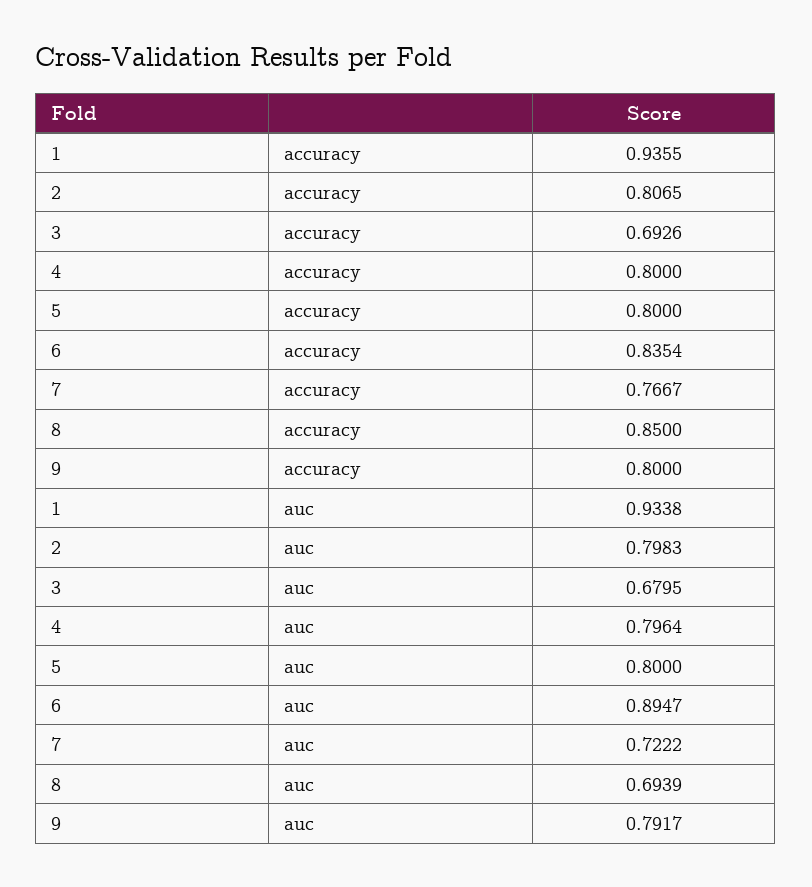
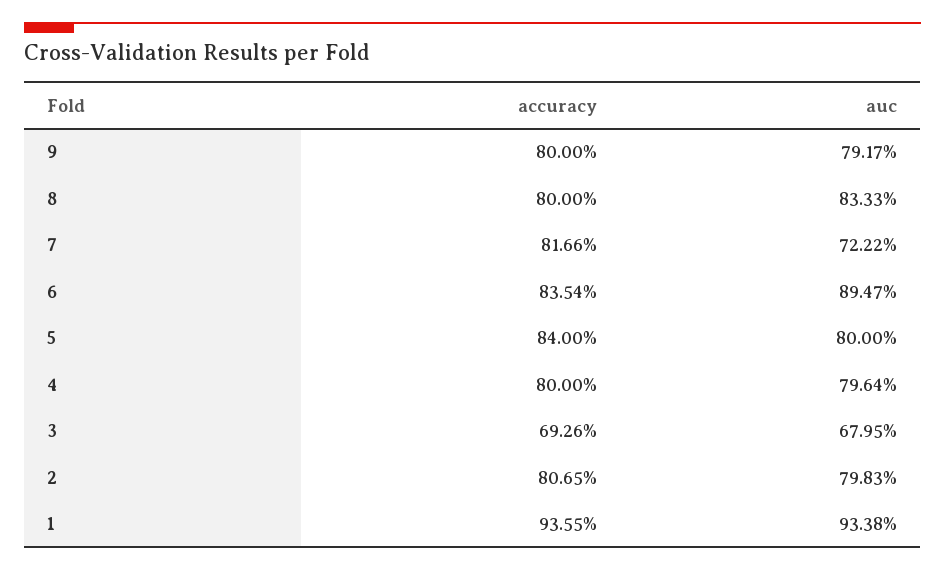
  {
    "1": {
      "accuracy": 0.9355,
      "auc": 0.9338
    },
    "2": {
      "accuracy": 0.8065,
      "auc": 0.7983
    },
    "3": {
      "accuracy": 0.6926,
      "auc": 0.6795
    },
    "4": {
      "accuracy": 0.8,
      "auc": 0.7964
    },
    "5": {
-     "accuracy": 0.8,
+     "accuracy": 0.84,
      "auc": 0.8
    },
    "6": {
      "accuracy": 0.8354,
      "auc": 0.8947
    },
    "7": {
-     "accuracy": 0.7667,
+     "accuracy": 0.8166,
      "auc": 0.7222
    },
    "8": {
-     "accuracy": 0.85,
+     "accuracy": 0.8,
-     "auc": 0.6939
+     "auc": 0.8333
    },
    "9": {
      "accuracy": 0.8,
      "auc": 0.7917
    }
  }

